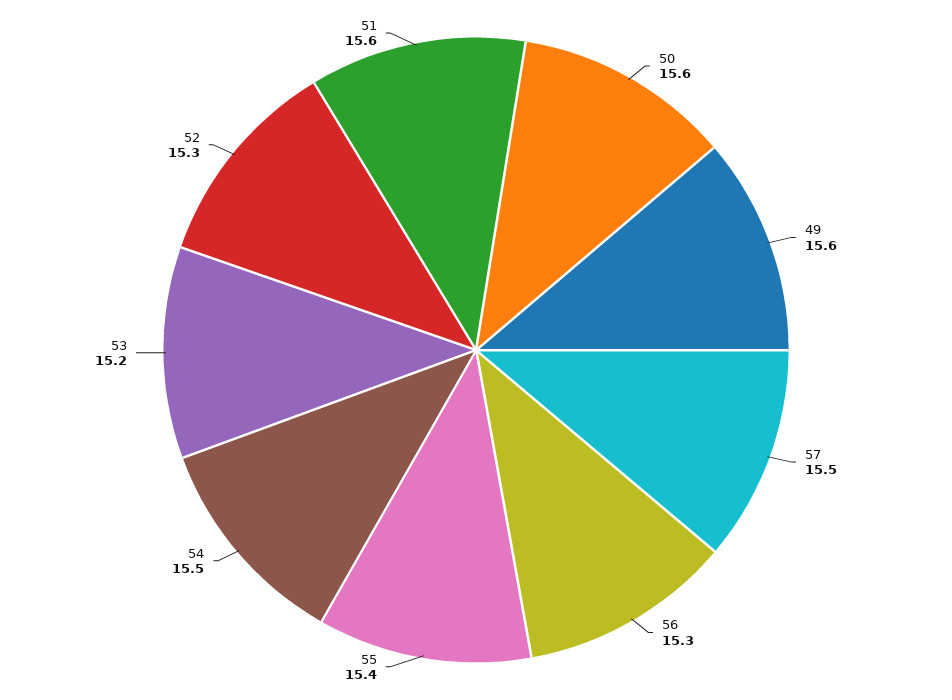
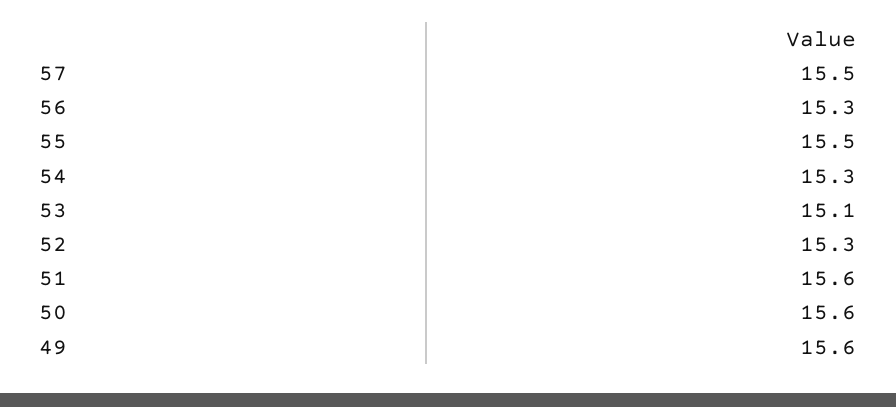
  {
    "50": 15.6,
    "49": 15.6,
    "57": 15.5,
    "56": 15.3,
-   "55": 15.4,
+   "55": 15.5,
-   "54": 15.5,
+   "54": 15.3,
-   "53": 15.2,
+   "53": 15.1,
    "52": 15.3,
    "51": 15.6
  }

